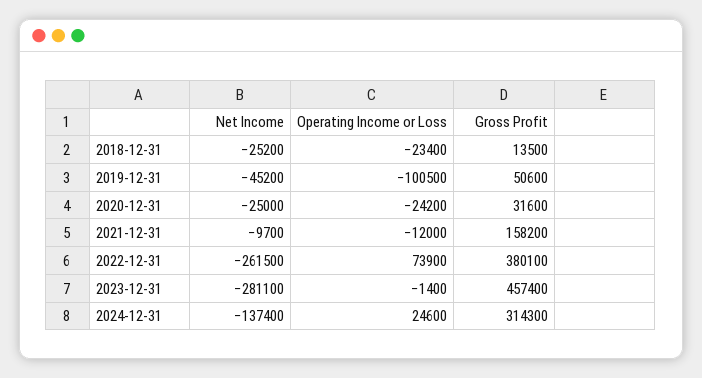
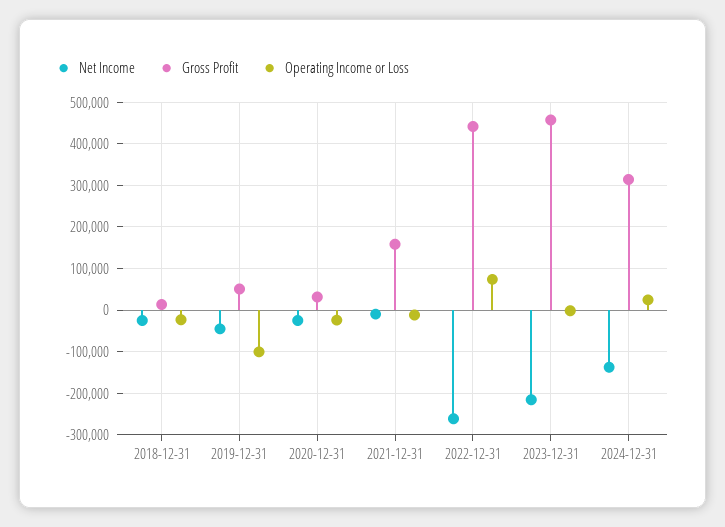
  {
    "Net Income": {
      "2018-12-31": -25200,
      "2019-12-31": -45200,
      "2020-12-31": -25000,
      "2021-12-31": -9700,
      "2022-12-31": -261500,
-     "2023-12-31": -281100,
+     "2023-12-31": -220000,
      "2024-12-31": -137400
    },
    "Operating Income or Loss": {
      "2018-12-31": -23400,
      "2019-12-31": -100500,
      "2020-12-31": -24200,
      "2021-12-31": -12000,
      "2022-12-31": 73900,
      "2023-12-31": -1400,
      "2024-12-31": 24600
    },
    "Gross Profit": {
      "2018-12-31": 13500,
      "2019-12-31": 50600,
      "2020-12-31": 31600,
      "2021-12-31": 158200,
-     "2022-12-31": 380100,
+     "2022-12-31": 440000,
      "2023-12-31": 457400,
      "2024-12-31": 314300
    }
  }

